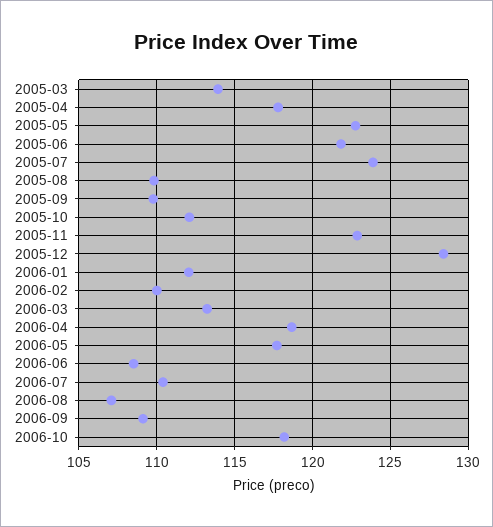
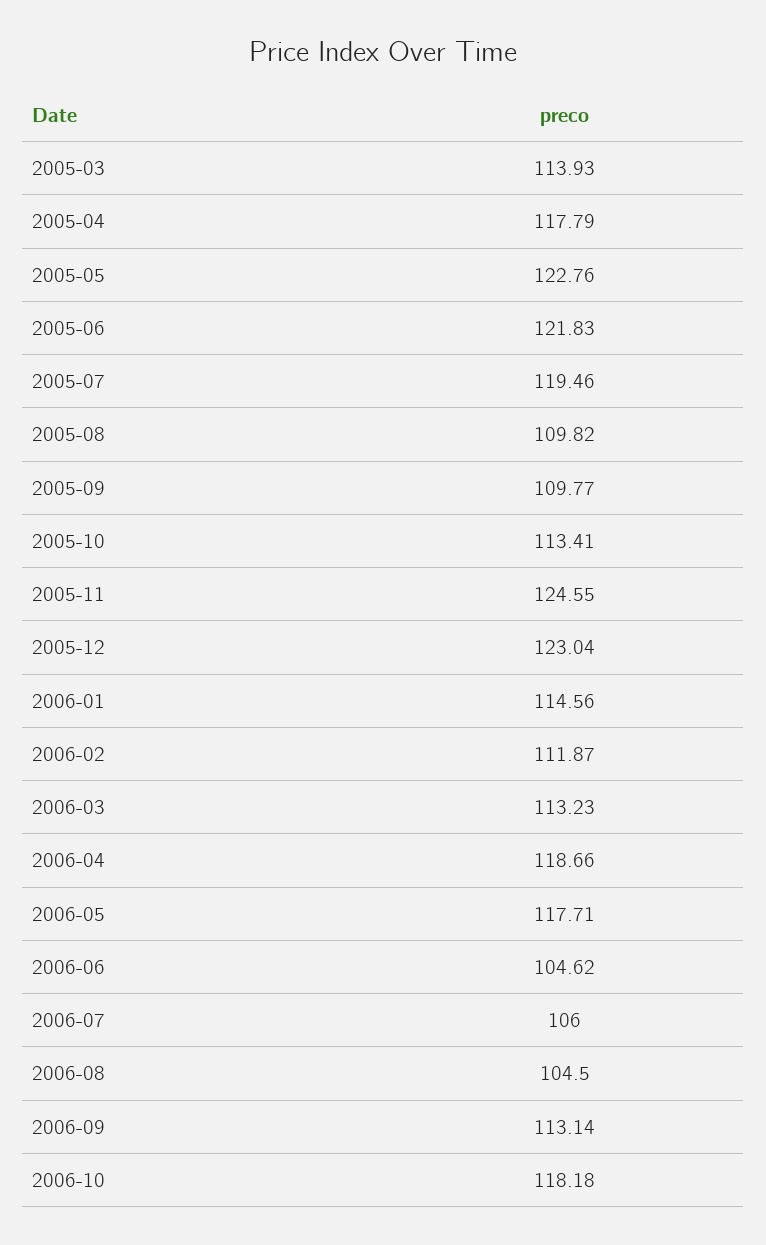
  {
    "2005-03": 113.93,
    "2005-04": 117.79,
    "2005-05": 122.76,
    "2005-06": 121.83,
-   "2005-07": 124,
+   "2005-07": 119.46,
    "2005-08": 109.82,
    "2005-09": 109.77,
-   "2005-10": 112,
+   "2005-10": 113.41,
-   "2005-11": 123,
+   "2005-11": 124.55,
-   "2005-12": 128.5,
+   "2005-12": 123.04,
-   "2006-01": 112,
+   "2006-01": 114.56,
-   "2006-02": 110,
+   "2006-02": 111.87,
    "2006-03": 113.23,
    "2006-04": 118.66,
    "2006-05": 117.71,
-   "2006-06": 108.5,
+   "2006-06": 104.62,
-   "2006-07": 110.5,
+   "2006-07": 106,
-   "2006-08": 107,
+   "2006-08": 104.5,
-   "2006-09": 109,
+   "2006-09": 113.14,
    "2006-10": 118.18
  }

